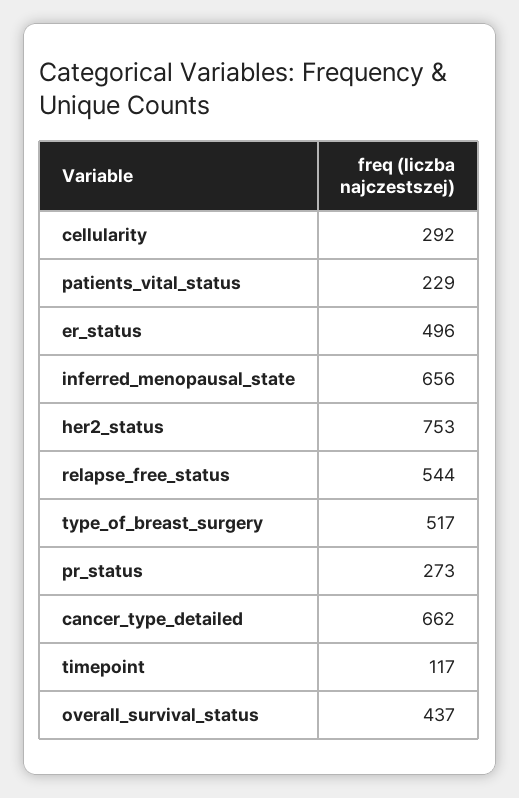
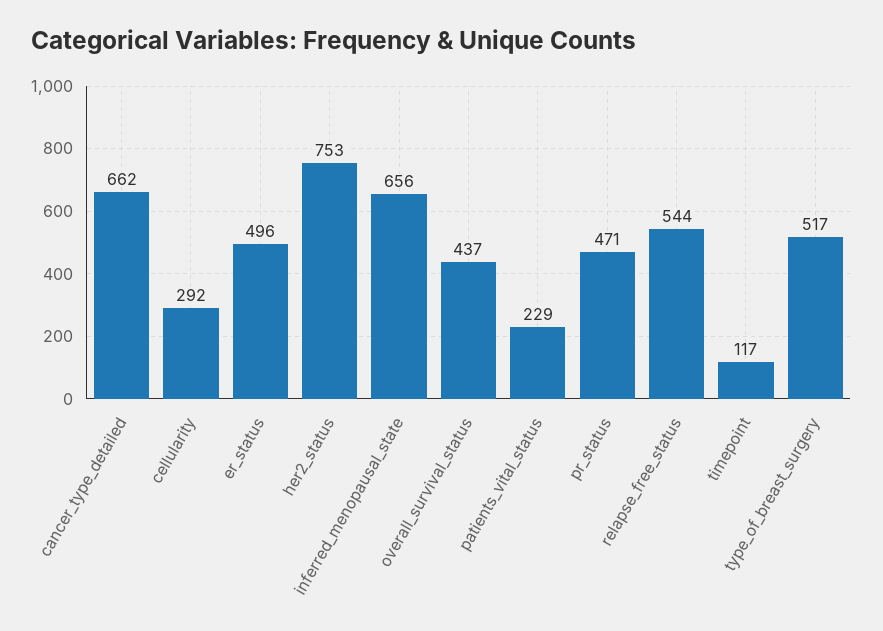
  {
    "cellularity": 292,
    "patients_vital_status": 229,
    "er_status": 496,
    "inferred_menopausal_state": 656,
    "her2_status": 753,
    "relapse_free_status": 544,
    "type_of_breast_surgery": 517,
-   "pr_status": 273,
+   "pr_status": 471,
    "cancer_type_detailed": 662,
    "timepoint": 117,
    "overall_survival_status": 437
  }

